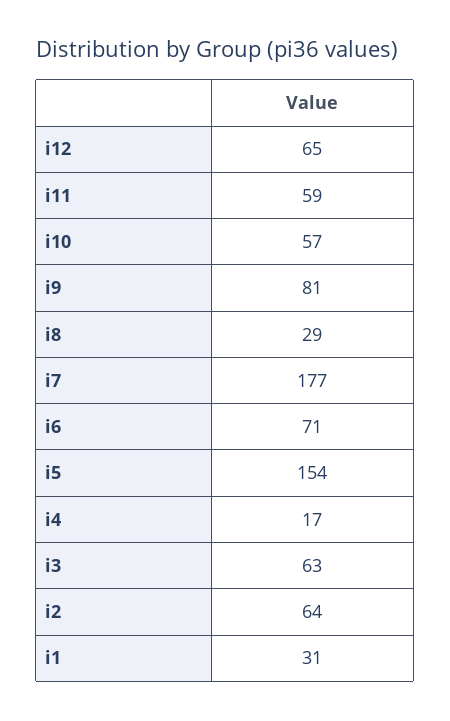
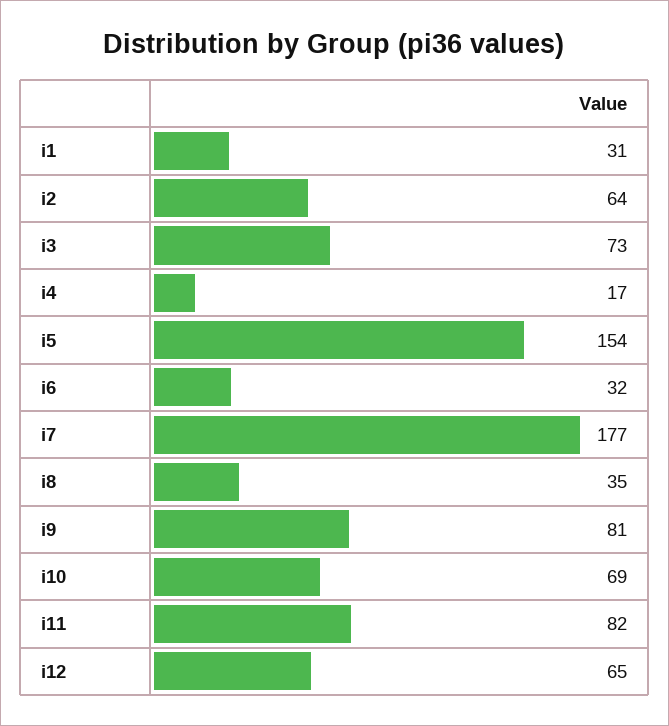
  {
    "i12": 65,
-   "i11": 59,
+   "i11": 82,
-   "i10": 57,
+   "i10": 69,
    "i9": 81,
-   "i8": 29,
+   "i8": 35,
    "i7": 177,
-   "i6": 71,
+   "i6": 32,
    "i5": 154,
    "i4": 17,
-   "i3": 63,
+   "i3": 73,
    "i2": 64,
    "i1": 31
  }

